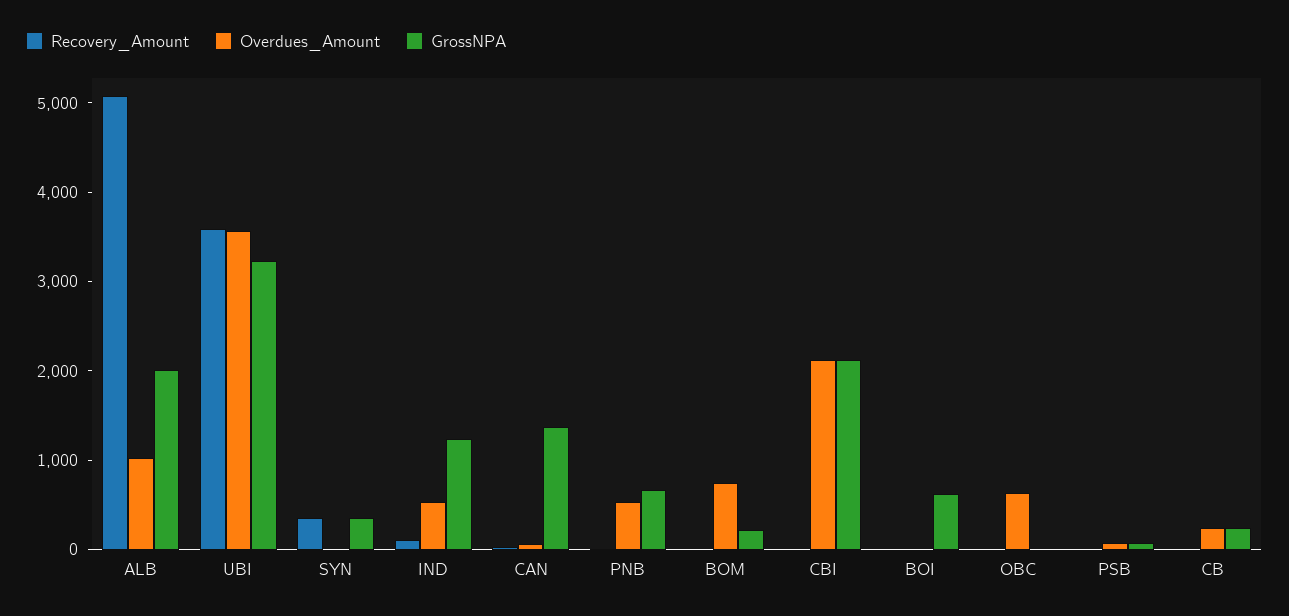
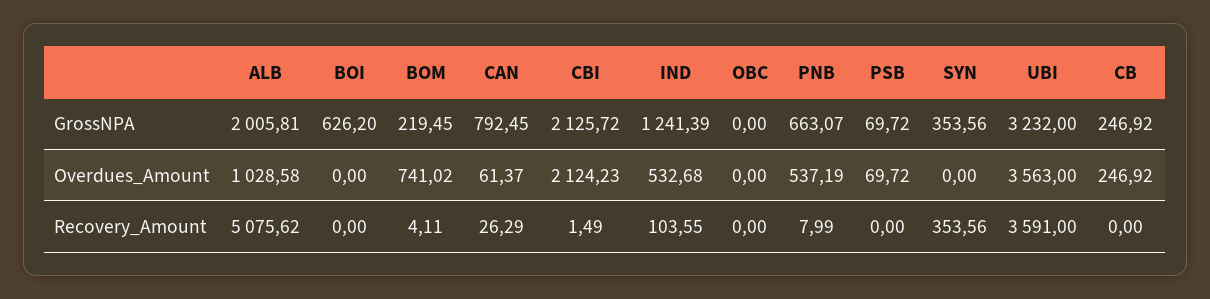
  {
    "Recovery_Amount": {
      "ALB": 5075.62,
      "UBI": 3591,
      "SYN": 353.56,
      "IND": 103.55,
      "CAN": 26.29,
      "PNB": 7.99,
      "BOM": 4.11,
      "CBI": 1.49,
      "BOI": 0,
      "OBC": 0,
      "PSB": 0,
      "CB": 0
    },
    "Overdues_Amount": {
      "ALB": 1028.58,
      "UBI": 3563,
      "SYN": 0,
      "IND": 532.68,
      "CAN": 61.37,
      "PNB": 537.19,
      "BOM": 741.02,
      "CBI": 2124.23,
      "BOI": 0,
-     "OBC": 600,
+     "OBC": 0,
      "PSB": 69.72,
      "CB": 246.92
    },
    "GrossNPA": {
      "ALB": 2005.81,
      "UBI": 3232,
      "SYN": 353.56,
      "IND": 1241.39,
-     "CAN": 1400,
+     "CAN": 792.45,
      "PNB": 663.07,
      "BOM": 219.45,
      "CBI": 2125.72,
      "BOI": 626.2,
      "OBC": 0,
      "PSB": 69.72,
      "CB": 246.92
    }
  }

